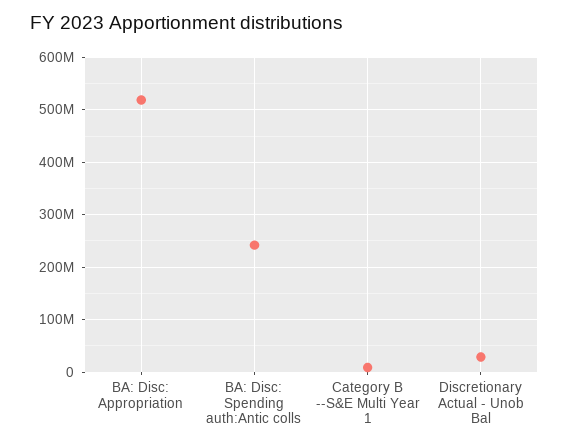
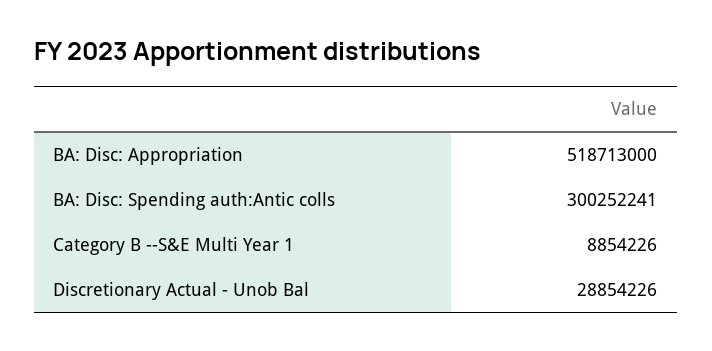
  {
    "BA: Disc: Appropriation": 518713000,
-   "BA: Disc: Spending auth:Antic colls": 240000000,
+   "BA: Disc: Spending auth:Antic colls": 300252241,
    "Category B --S&E Multi Year 1": 8854226,
    "Discretionary Actual - Unob Bal": 28854226
  }

